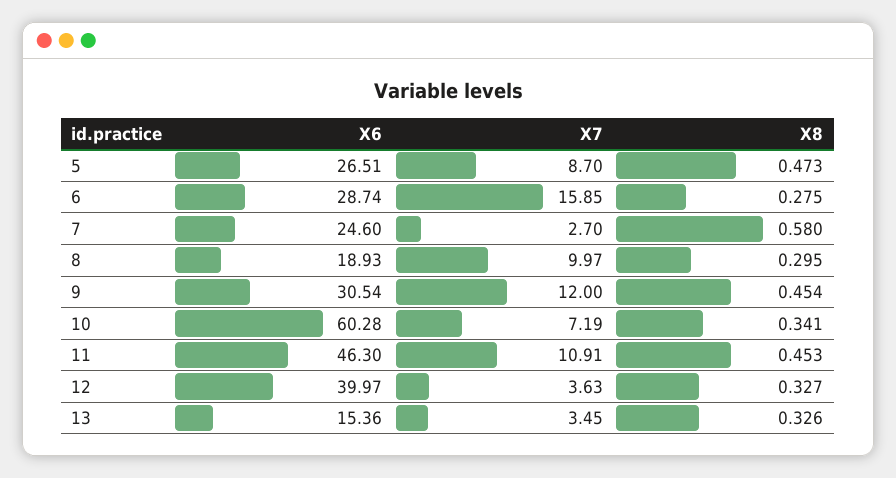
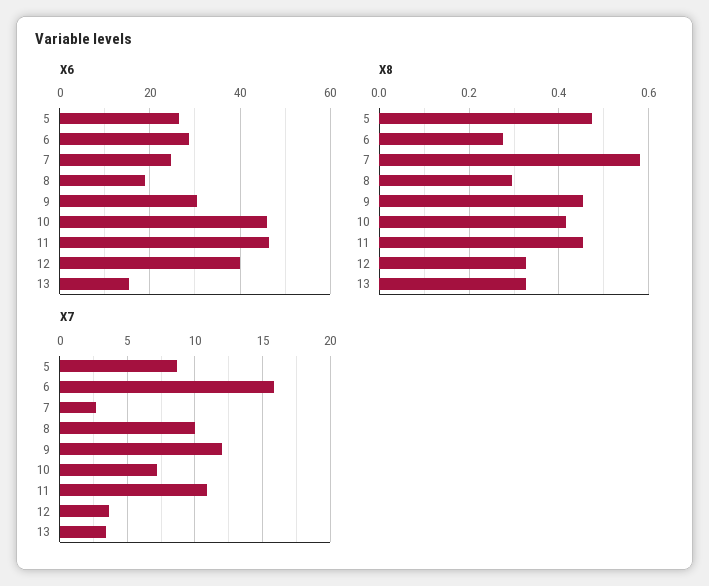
  {
    "X6": {
      "5": 26.51,
      "6": 28.74,
      "7": 24.6,
      "8": 18.93,
      "9": 30.54,
-     "10": 60.28,
+     "10": 46,
      "11": 46.3,
      "12": 39.97,
      "13": 15.36
    },
    "X7": {
      "5": 8.7,
      "6": 15.85,
      "7": 2.7,
      "8": 9.97,
      "9": 12,
      "10": 7.19,
      "11": 10.91,
      "12": 3.63,
      "13": 3.45
    },
    "X8": {
      "5": 0.473,
      "6": 0.275,
      "7": 0.58,
      "8": 0.295,
      "9": 0.454,
-     "10": 0.341,
+     "10": 0.42,
      "11": 0.453,
      "12": 0.327,
      "13": 0.326
    }
  }

